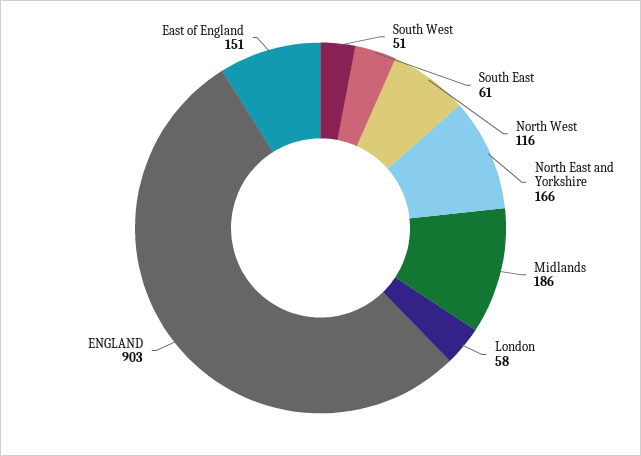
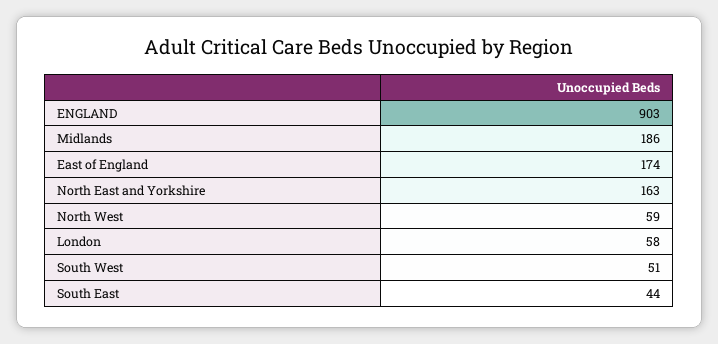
  {
    "South West": 51,
-   "South East": 61,
+   "South East": 44,
-   "North West": 116,
+   "North West": 59,
-   "North East and Yorkshire": 166,
+   "North East and Yorkshire": 163,
    "Midlands": 186,
    "London": 58,
    "ENGLAND": 903,
-   "East of England": 151
+   "East of England": 174
  }

